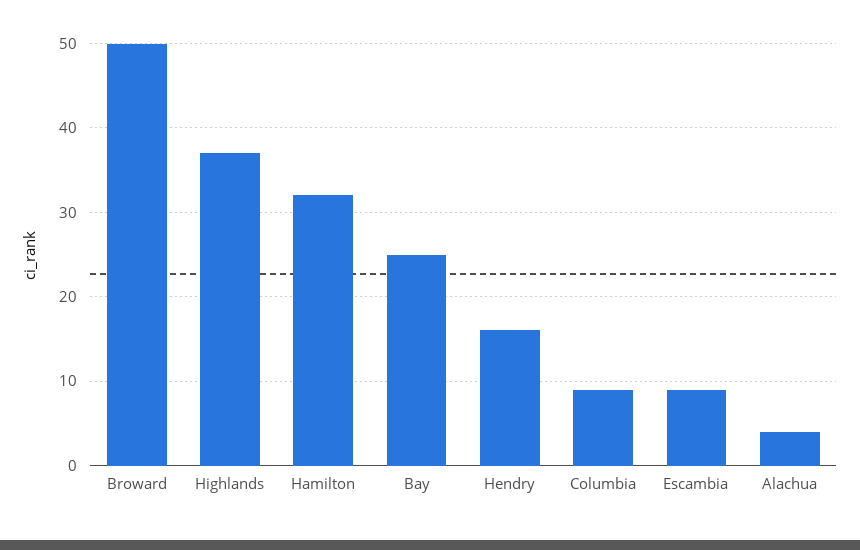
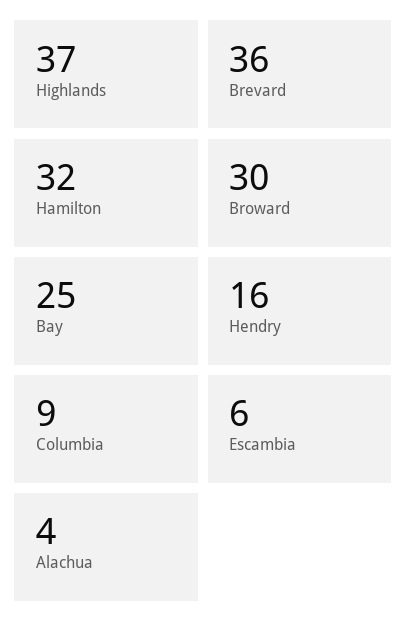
  {
-   "Broward": 50,
+   "Broward": 30,
    "Highlands": 37,
    "Hamilton": 32,
    "Bay": 25,
    "Hendry": 16,
    "Columbia": 9,
-   "Escambia": 9,
+   "Escambia": 6,
-   "Alachua": 4
+   "Alachua": 4,
+   "Brevard": 36
  }

